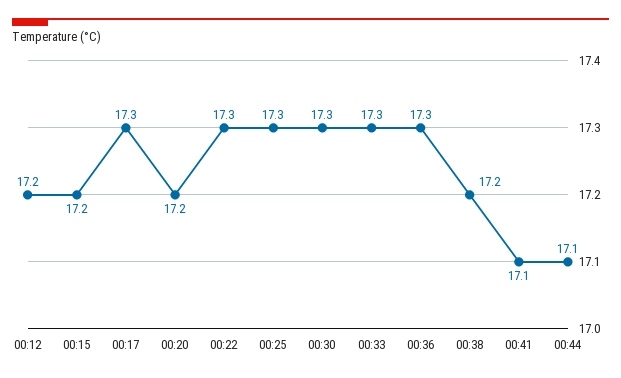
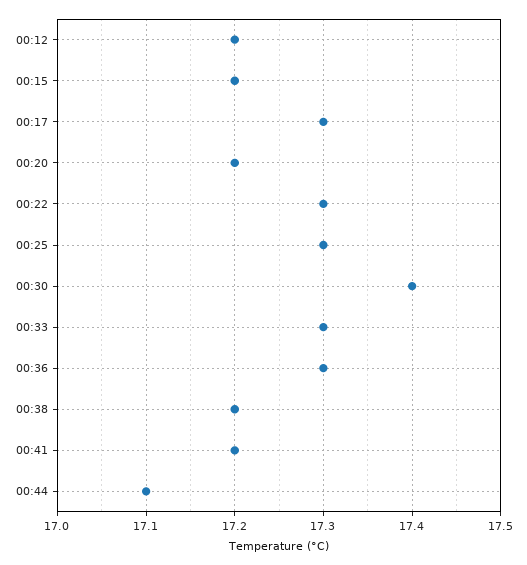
  {
    "00:12": 17.2,
    "00:15": 17.2,
    "00:17": 17.3,
    "00:20": 17.2,
    "00:22": 17.3,
    "00:25": 17.3,
-   "00:30": 17.3,
+   "00:30": 17.4,
    "00:33": 17.3,
    "00:36": 17.3,
    "00:38": 17.2,
-   "00:41": 17.1,
+   "00:41": 17.2,
    "00:44": 17.1
  }

